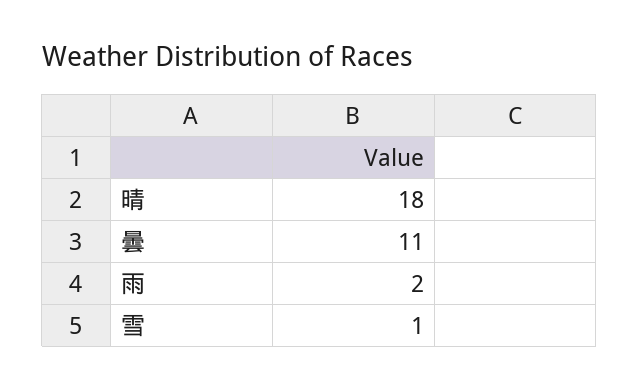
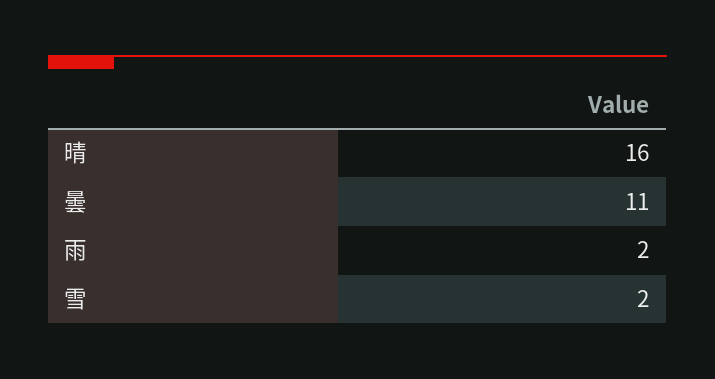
  {
-   "晴": 18,
+   "晴": 16,
    "曇": 11,
    "雨": 2,
-   "雪": 1
+   "雪": 2
  }

